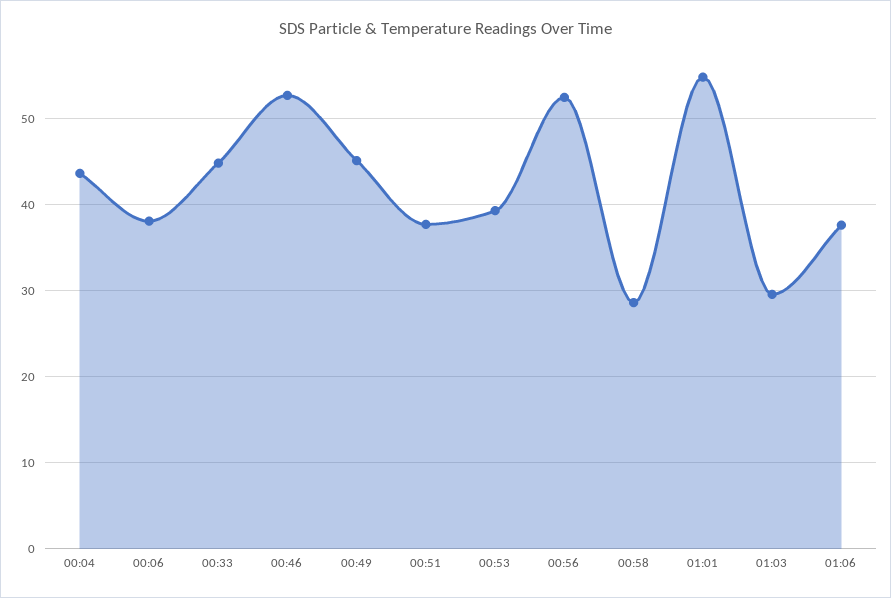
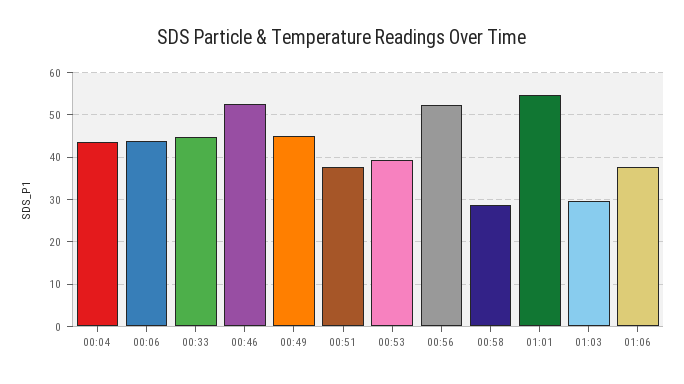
  {
    "00:04": 44,
-   "00:06": 38,
+   "00:06": 44,
    "00:33": 45,
    "00:46": 53,
    "00:49": 45,
    "00:51": 38,
    "00:53": 39,
    "00:56": 52,
    "00:58": 29,
    "01:01": 55,
    "01:03": 30,
    "01:06": 38
  }

